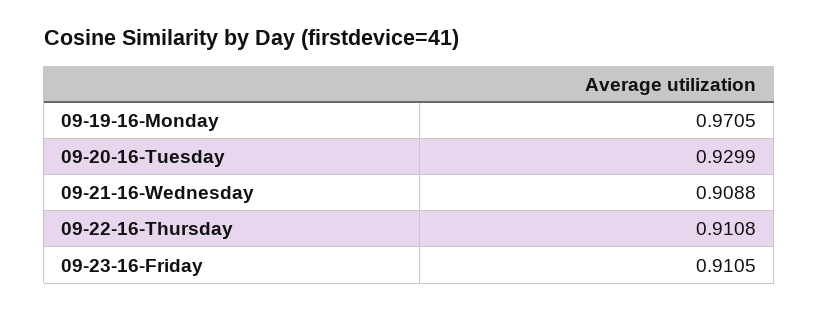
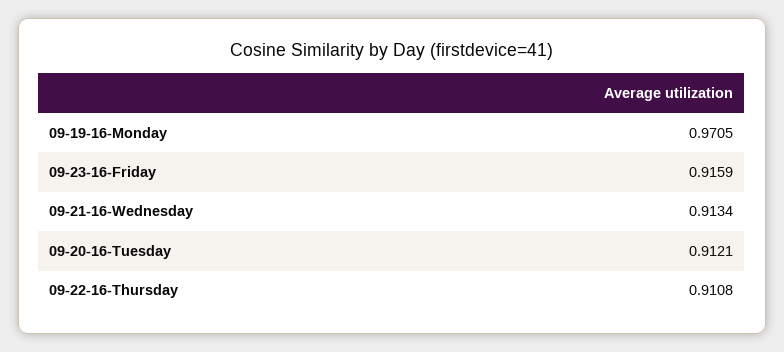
  {
    "09-19-16-Monday": 0.9705,
-   "09-20-16-Tuesday": 0.9299,
+   "09-20-16-Tuesday": 0.9121,
-   "09-21-16-Wednesday": 0.9088,
+   "09-21-16-Wednesday": 0.9134,
    "09-22-16-Thursday": 0.9108,
-   "09-23-16-Friday": 0.9105
+   "09-23-16-Friday": 0.9159
  }

